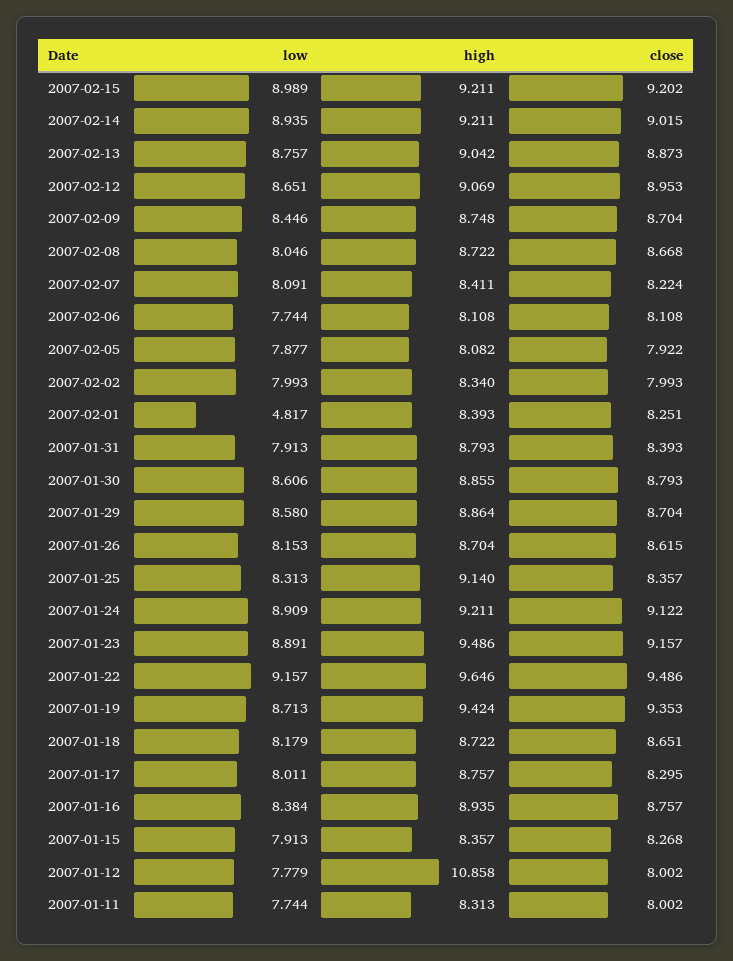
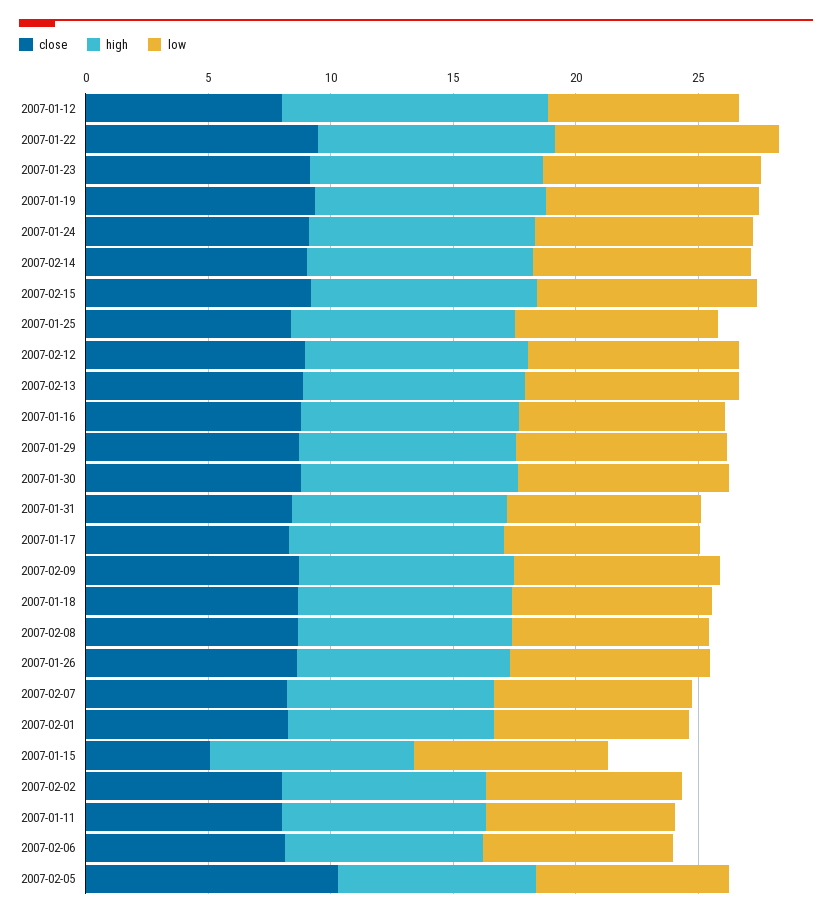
  {
    "low": {
      "2007-02-15": 8.989,
      "2007-02-14": 8.935,
      "2007-02-13": 8.757,
      "2007-02-12": 8.651,
      "2007-02-09": 8.446,
      "2007-02-08": 8.046,
      "2007-02-07": 8.091,
      "2007-02-06": 7.744,
      "2007-02-05": 7.877,
      "2007-02-02": 7.993,
-     "2007-02-01": 4.817,
+     "2007-02-01": 8,
      "2007-01-31": 7.913,
      "2007-01-30": 8.606,
      "2007-01-29": 8.58,
      "2007-01-26": 8.153,
      "2007-01-25": 8.313,
      "2007-01-24": 8.909,
      "2007-01-23": 8.891,
      "2007-01-22": 9.157,
      "2007-01-19": 8.713,
      "2007-01-18": 8.179,
      "2007-01-17": 8.011,
      "2007-01-16": 8.384,
      "2007-01-15": 7.913,
      "2007-01-12": 7.779,
      "2007-01-11": 7.744
    },
    "high": {
      "2007-02-15": 9.211,
      "2007-02-14": 9.211,
      "2007-02-13": 9.042,
      "2007-02-12": 9.069,
      "2007-02-09": 8.748,
      "2007-02-08": 8.722,
      "2007-02-07": 8.411,
      "2007-02-06": 8.108,
      "2007-02-05": 8.082,
      "2007-02-02": 8.34,
      "2007-02-01": 8.393,
      "2007-01-31": 8.793,
      "2007-01-30": 8.855,
      "2007-01-29": 8.864,
      "2007-01-26": 8.704,
      "2007-01-25": 9.14,
      "2007-01-24": 9.211,
      "2007-01-23": 9.486,
      "2007-01-22": 9.646,
      "2007-01-19": 9.424,
      "2007-01-18": 8.722,
      "2007-01-17": 8.757,
      "2007-01-16": 8.935,
      "2007-01-15": 8.357,
      "2007-01-12": 10.858,
      "2007-01-11": 8.313
    },
    "close": {
      "2007-02-15": 9.202,
      "2007-02-14": 9.015,
      "2007-02-13": 8.873,
      "2007-02-12": 8.953,
      "2007-02-09": 8.704,
      "2007-02-08": 8.668,
      "2007-02-07": 8.224,
      "2007-02-06": 8.108,
-     "2007-02-05": 7.922,
+     "2007-02-05": 10,
      "2007-02-02": 7.993,
      "2007-02-01": 8.251,
      "2007-01-31": 8.393,
      "2007-01-30": 8.793,
      "2007-01-29": 8.704,
      "2007-01-26": 8.615,
      "2007-01-25": 8.357,
      "2007-01-24": 9.122,
      "2007-01-23": 9.157,
      "2007-01-22": 9.486,
      "2007-01-19": 9.353,
      "2007-01-18": 8.651,
      "2007-01-17": 8.295,
      "2007-01-16": 8.757,
-     "2007-01-15": 8.268,
+     "2007-01-15": 5,
      "2007-01-12": 8.002,
      "2007-01-11": 8.002
    }
  }

